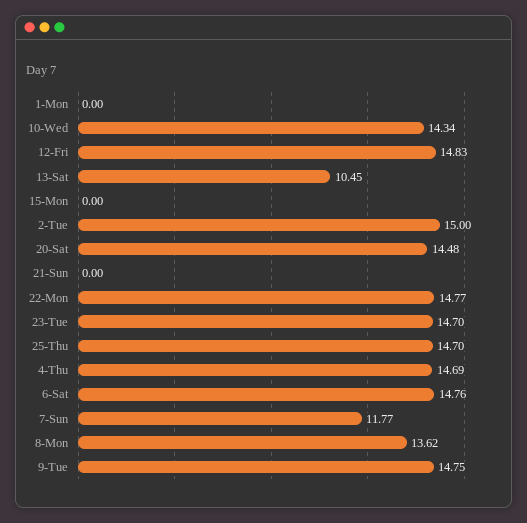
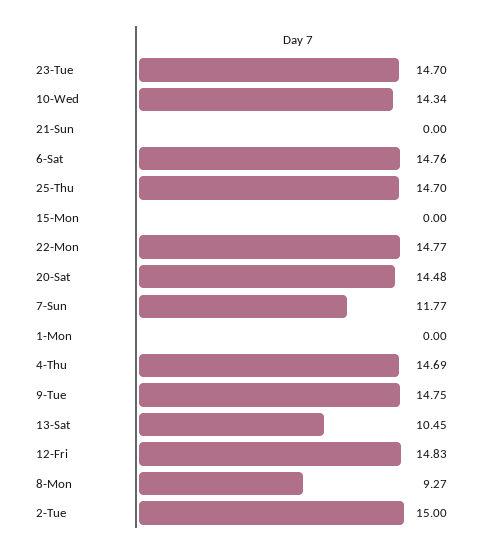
  {
    "1-Mon": 0,
    "10-Wed": 14.34,
    "12-Fri": 14.83,
    "13-Sat": 10.45,
    "15-Mon": 0,
    "2-Tue": 15,
    "20-Sat": 14.48,
    "21-Sun": 0,
    "22-Mon": 14.77,
    "23-Tue": 14.7,
    "25-Thu": 14.7,
    "4-Thu": 14.69,
    "6-Sat": 14.76,
    "7-Sun": 11.77,
-   "8-Mon": 13.62,
+   "8-Mon": 9.27,
    "9-Tue": 14.75
  }

